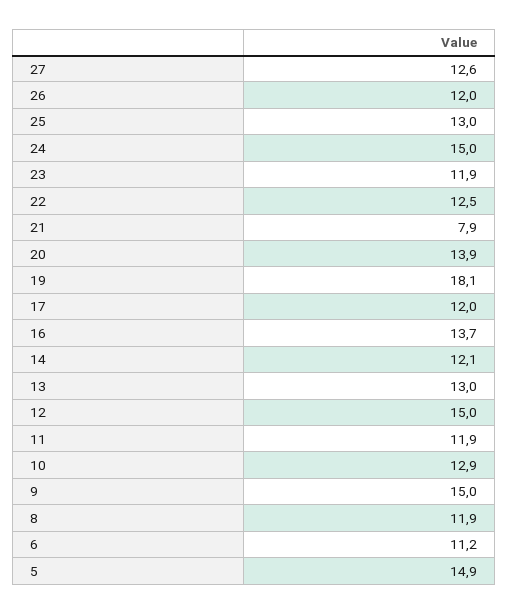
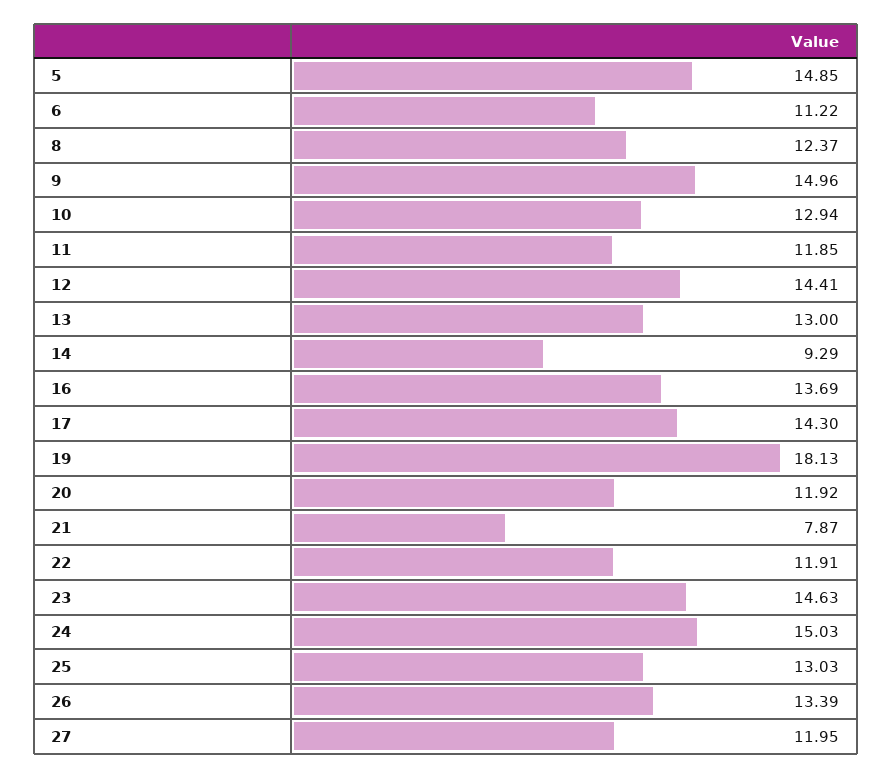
  {
-   "27": 12.6,
+   "27": 11.95,
-   "26": 12,
+   "26": 13.39,
    "25": 13.03,
    "24": 15.03,
-   "23": 11.9,
+   "23": 14.63,
-   "22": 12.5,
+   "22": 11.91,
    "21": 7.87,
-   "20": 13.9,
+   "20": 11.92,
    "19": 18.13,
-   "17": 12,
+   "17": 14.3,
    "16": 13.69,
-   "14": 12.1,
+   "14": 9.29,
    "13": 13,
-   "12": 15,
+   "12": 14.41,
    "11": 11.85,
    "10": 12.94,
    "9": 14.96,
-   "8": 11.9,
+   "8": 12.37,
    "6": 11.22,
    "5": 14.85
  }

